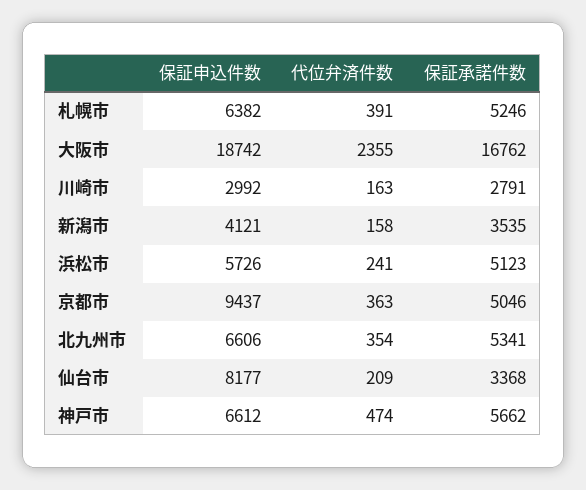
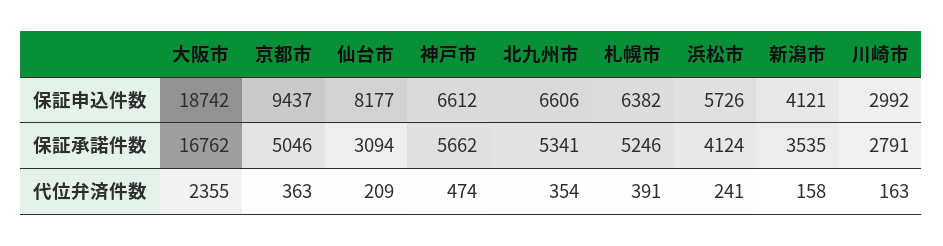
  {
    "保証申込件数": {
      "札幌市": 6382,
      "大阪市": 18742,
      "川崎市": 2992,
      "新潟市": 4121,
      "浜松市": 5726,
      "京都市": 9437,
      "北九州市": 6606,
      "仙台市": 8177,
      "神戸市": 6612
    },
    "代位弁済件数": {
      "札幌市": 391,
      "大阪市": 2355,
      "川崎市": 163,
      "新潟市": 158,
      "浜松市": 241,
      "京都市": 363,
      "北九州市": 354,
      "仙台市": 209,
      "神戸市": 474
    },
    "保証承諾件数": {
      "札幌市": 5246,
      "大阪市": 16762,
      "川崎市": 2791,
      "新潟市": 3535,
-     "浜松市": 5123,
+     "浜松市": 4124,
      "京都市": 5046,
      "北九州市": 5341,
-     "仙台市": 3368,
+     "仙台市": 3094,
      "神戸市": 5662
    }
  }

